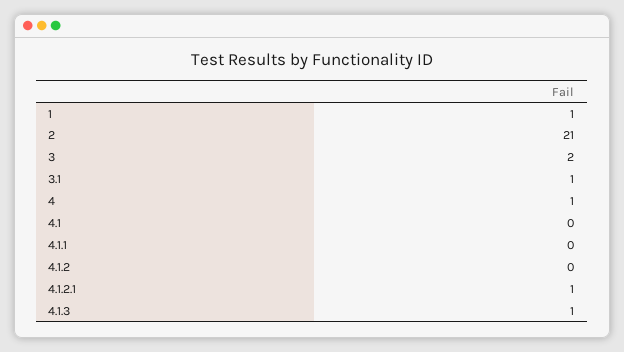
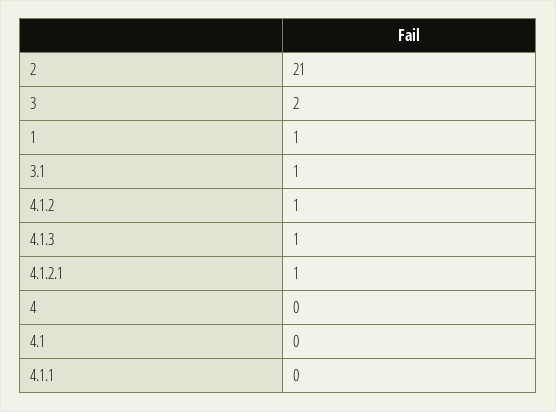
  {
    "1": 1,
    "2": 21,
    "3": 2,
    "3.1": 1,
-   "4": 1,
+   "4": 0,
    "4.1": 0,
    "4.1.1": 0,
-   "4.1.2": 0,
+   "4.1.2": 1,
    "4.1.2.1": 1,
    "4.1.3": 1
  }

